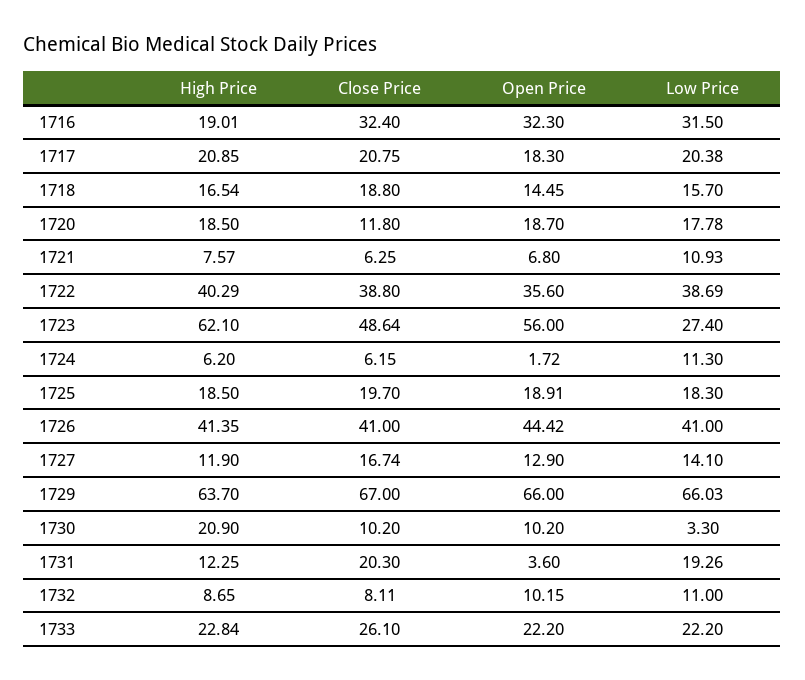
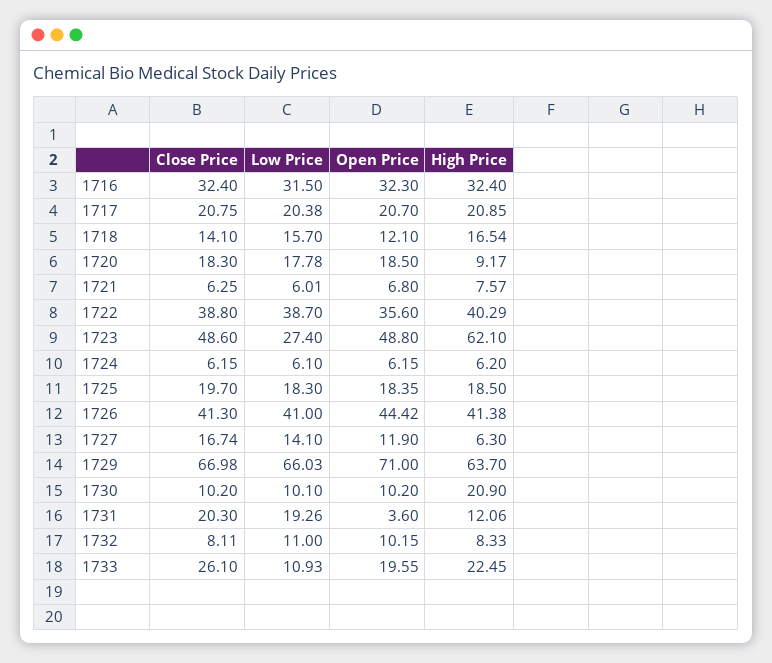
  {
    "High Price": {
-     "1716": 19.01,
+     "1716": 32.4,
      "1717": 20.85,
      "1718": 16.54,
-     "1720": 18.5,
+     "1720": 9.17,
      "1721": 7.57,
      "1722": 40.29,
      "1723": 62.1,
      "1724": 6.2,
      "1725": 18.5,
-     "1726": 41.35,
+     "1726": 41.38,
-     "1727": 11.9,
+     "1727": 6.3,
      "1729": 63.7,
      "1730": 20.9,
-     "1731": 12.25,
+     "1731": 12.06,
-     "1732": 8.65,
+     "1732": 8.33,
-     "1733": 22.84
+     "1733": 22.45
    },
    "Close Price": {
      "1716": 32.4,
      "1717": 20.75,
-     "1718": 18.8,
+     "1718": 14.1,
-     "1720": 11.8,
+     "1720": 18.3,
      "1721": 6.25,
      "1722": 38.8,
-     "1723": 48.64,
+     "1723": 48.6,
      "1724": 6.15,
      "1725": 19.7,
-     "1726": 41,
+     "1726": 41.3,
      "1727": 16.74,
-     "1729": 67,
+     "1729": 66.98,
      "1730": 10.2,
      "1731": 20.3,
      "1732": 8.11,
      "1733": 26.1
    },
    "Open Price": {
      "1716": 32.3,
-     "1717": 18.3,
+     "1717": 20.7,
-     "1718": 14.45,
+     "1718": 12.1,
-     "1720": 18.7,
+     "1720": 18.5,
      "1721": 6.8,
      "1722": 35.6,
-     "1723": 56,
+     "1723": 48.8,
-     "1724": 1.72,
+     "1724": 6.15,
-     "1725": 18.91,
+     "1725": 18.35,
      "1726": 44.42,
-     "1727": 12.9,
+     "1727": 11.9,
-     "1729": 66,
+     "1729": 71,
      "1730": 10.2,
      "1731": 3.6,
      "1732": 10.15,
-     "1733": 22.2
+     "1733": 19.55
    },
    "Low Price": {
      "1716": 31.5,
      "1717": 20.38,
      "1718": 15.7,
      "1720": 17.78,
-     "1721": 10.93,
+     "1721": 6.01,
-     "1722": 38.69,
+     "1722": 38.7,
      "1723": 27.4,
-     "1724": 11.3,
+     "1724": 6.1,
      "1725": 18.3,
      "1726": 41,
      "1727": 14.1,
      "1729": 66.03,
-     "1730": 3.3,
+     "1730": 10.1,
      "1731": 19.26,
      "1732": 11,
-     "1733": 22.2
+     "1733": 10.93
    }
  }

